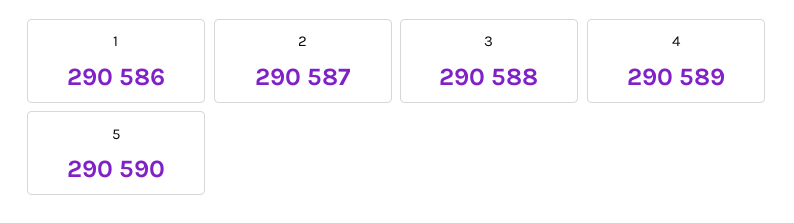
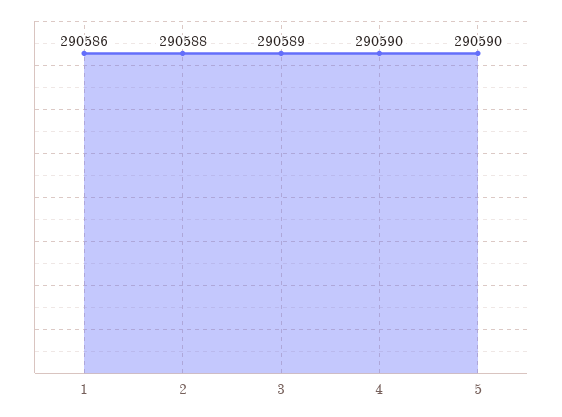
  {
    "1": 290586,
-   "2": 290587,
+   "2": 290588,
-   "3": 290588,
+   "3": 290589,
-   "4": 290589,
+   "4": 290590,
    "5": 290590
  }

